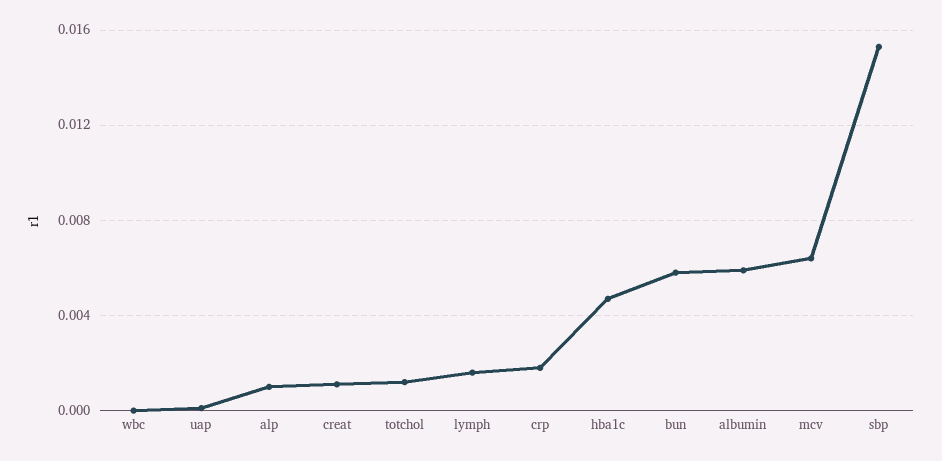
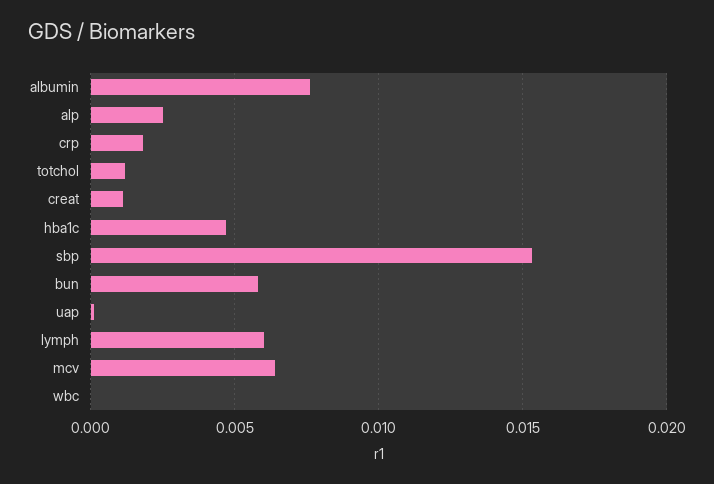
  {
    "wbc": 0,
    "uap": 0,
-   "alp": 0.001,
+   "alp": 0.0025,
    "creat": 0.001,
    "totchol": 0.001,
-   "lymph": 0.0015,
+   "lymph": 0.006,
    "crp": 0.002,
    "hba1c": 0.0045,
    "bun": 0.006,
-   "albumin": 0.006,
+   "albumin": 0.0075,
    "mcv": 0.0065,
    "sbp": 0.0155
  }

